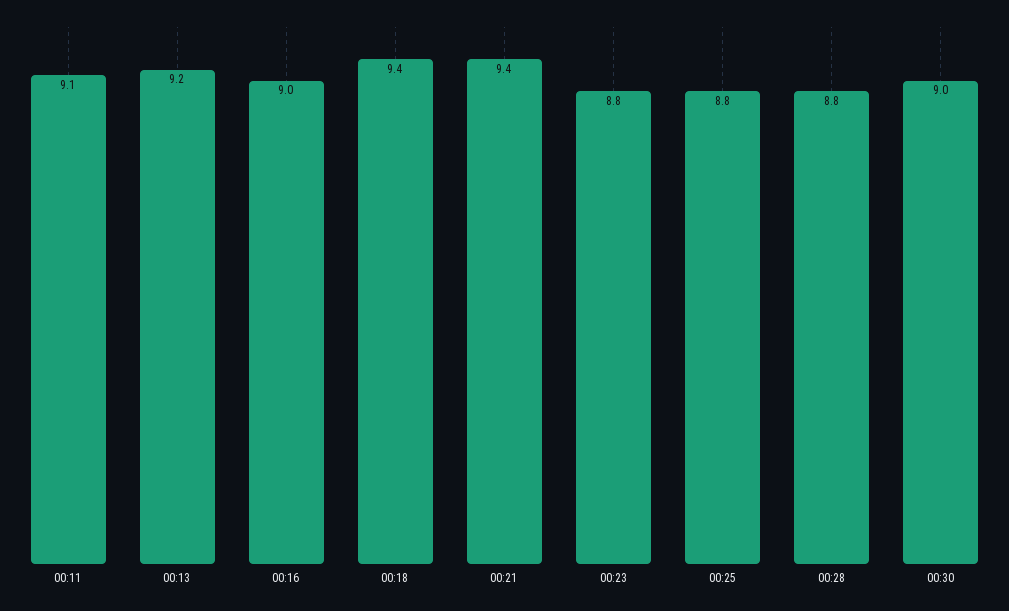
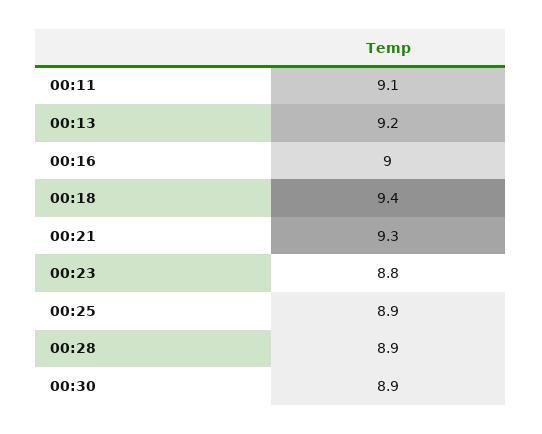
  {
    "00:11": 9.1,
    "00:13": 9.2,
    "00:16": 9,
    "00:18": 9.4,
-   "00:21": 9.4,
+   "00:21": 9.3,
    "00:23": 8.8,
-   "00:25": 8.8,
+   "00:25": 8.9,
-   "00:28": 8.8,
+   "00:28": 8.9,
-   "00:30": 9
+   "00:30": 8.9
  }

